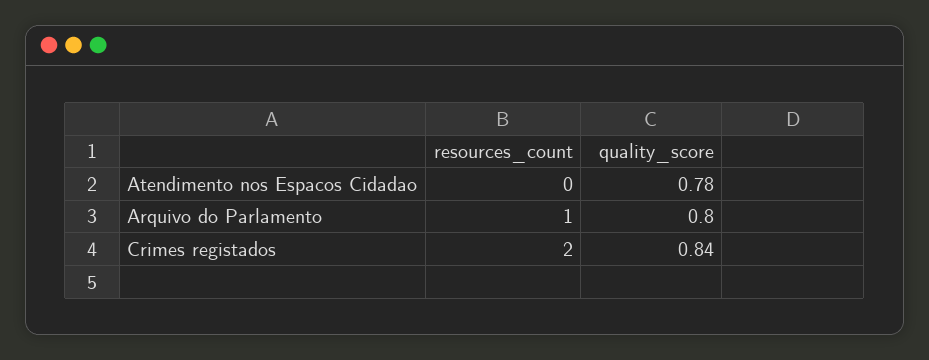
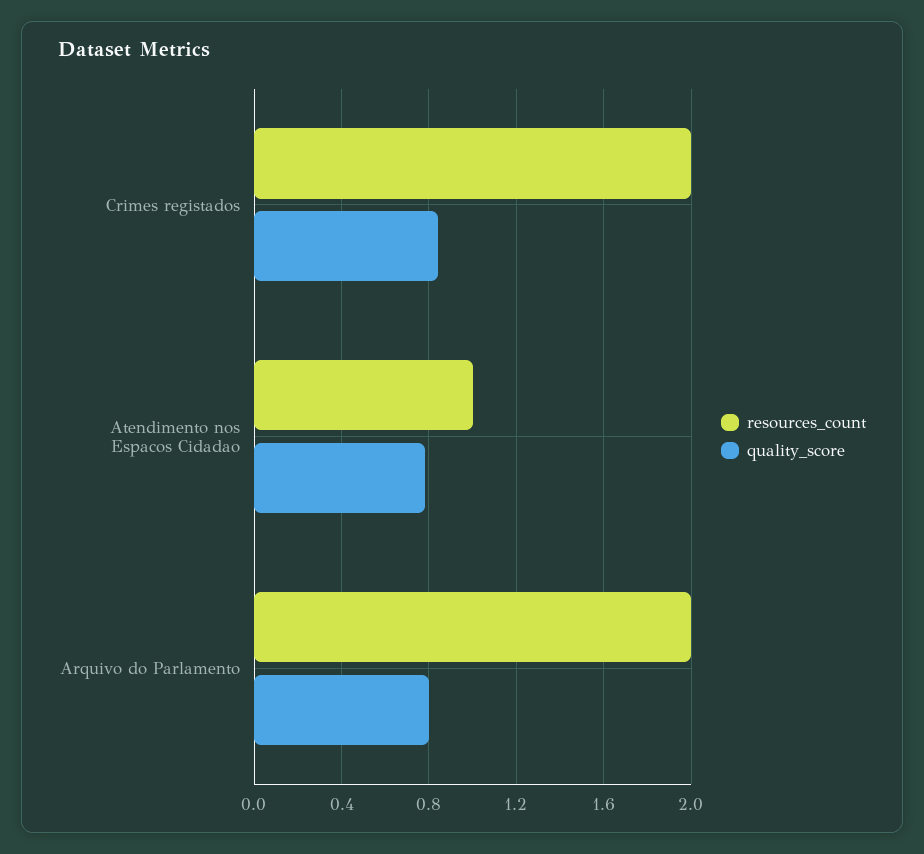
  {
    "resources_count": {
-     "Atendimento nos Espacos Cidadao": 0,
+     "Atendimento nos Espacos Cidadao": 1,
-     "Arquivo do Parlamento": 1,
+     "Arquivo do Parlamento": 2,
      "Crimes registados": 2
    },
    "quality_score": {
      "Atendimento nos Espacos Cidadao": 0.78,
      "Arquivo do Parlamento": 0.8,
      "Crimes registados": 0.84
    }
  }

